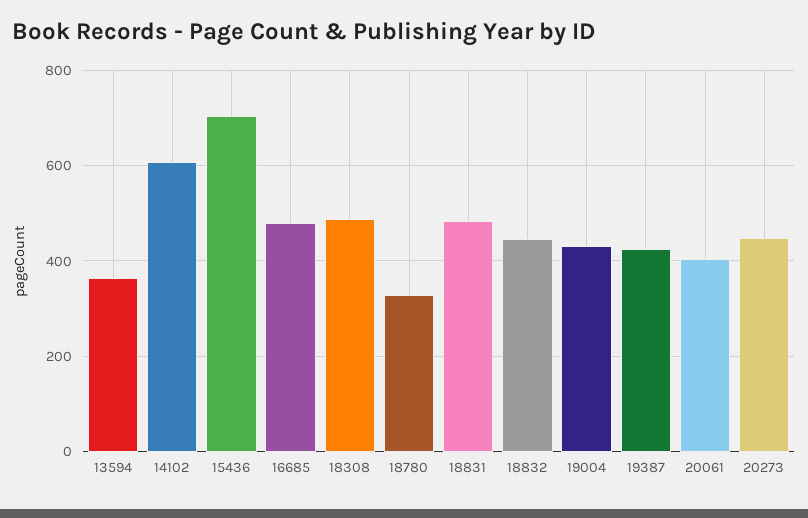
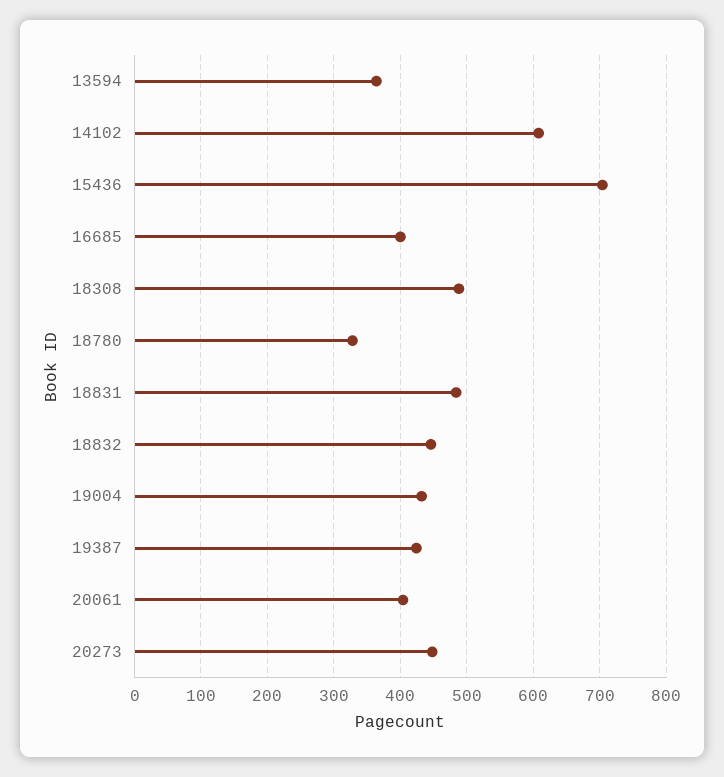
  {
    "13594": 360,
    "14102": 610,
    "15436": 700,
-   "16685": 480,
+   "16685": 400,
    "18308": 490,
    "18780": 330,
    "18831": 480,
    "18832": 450,
    "19004": 430,
    "19387": 420,
    "20061": 400,
    "20273": 450
  }

